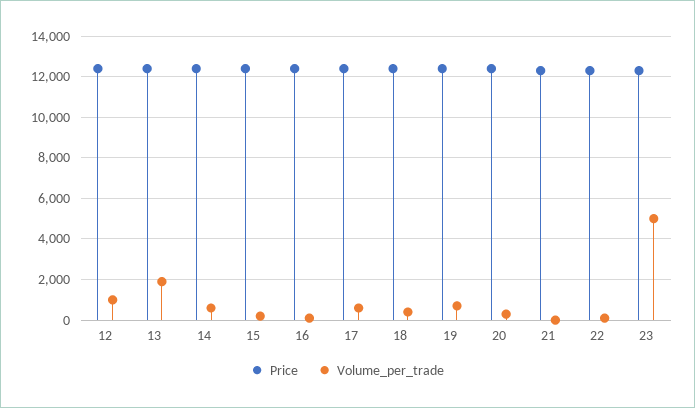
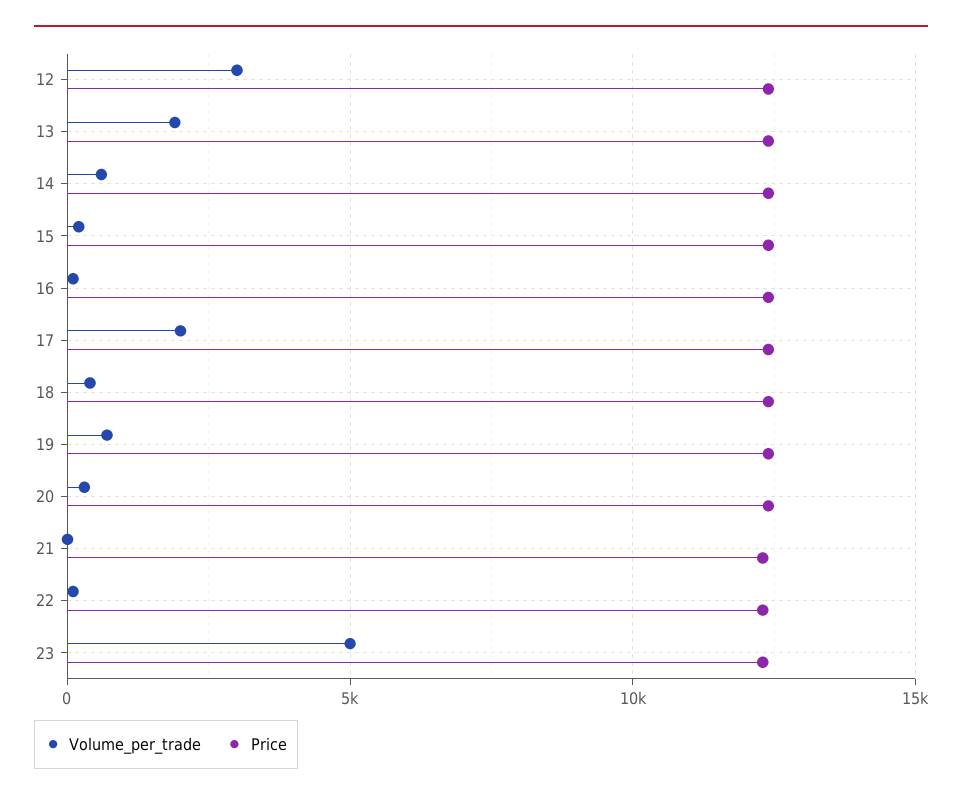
  {
    "Price": {
      "12": 12500,
      "13": 12500,
      "14": 12500,
      "15": 12500,
      "16": 12500,
      "17": 12500,
      "18": 12500,
      "19": 12500,
      "20": 12500,
      "21": 12500,
      "22": 12500,
      "23": 12500
    },
    "Volume_per_trade": {
-     "12": 1000,
+     "12": 3000,
      "13": 2000,
      "14": 500,
      "15": 0,
      "16": 0,
-     "17": 500,
+     "17": 2000,
      "18": 500,
      "19": 500,
      "20": 500,
      "21": 0,
      "22": 0,
      "23": 5000
    }
  }

